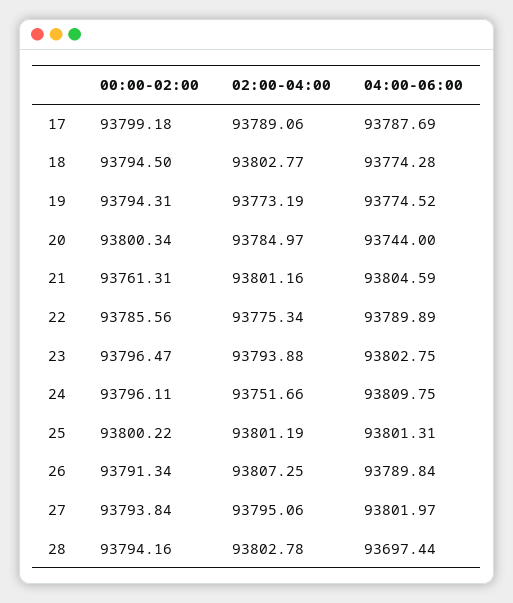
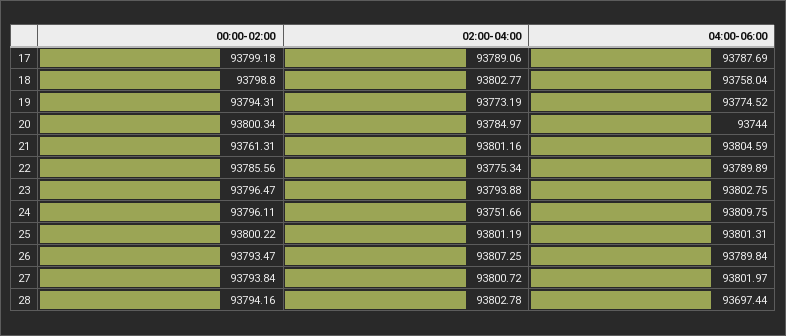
  {
    "00:00-02:00": {
      "17": 93799.18,
-     "18": 93794.5,
+     "18": 93798.8,
      "19": 93794.31,
      "20": 93800.34,
      "21": 93761.31,
      "22": 93785.56,
      "23": 93796.47,
      "24": 93796.11,
      "25": 93800.22,
-     "26": 93791.34,
+     "26": 93793.47,
      "27": 93793.84,
      "28": 93794.16
    },
    "02:00-04:00": {
      "17": 93789.06,
      "18": 93802.77,
      "19": 93773.19,
      "20": 93784.97,
      "21": 93801.16,
      "22": 93775.34,
      "23": 93793.88,
      "24": 93751.66,
      "25": 93801.19,
      "26": 93807.25,
-     "27": 93795.06,
+     "27": 93800.72,
      "28": 93802.78
    },
    "04:00-06:00": {
      "17": 93787.69,
-     "18": 93774.28,
+     "18": 93758.04,
      "19": 93774.52,
      "20": 93744,
      "21": 93804.59,
      "22": 93789.89,
      "23": 93802.75,
      "24": 93809.75,
      "25": 93801.31,
      "26": 93789.84,
      "27": 93801.97,
      "28": 93697.44
    }
  }

